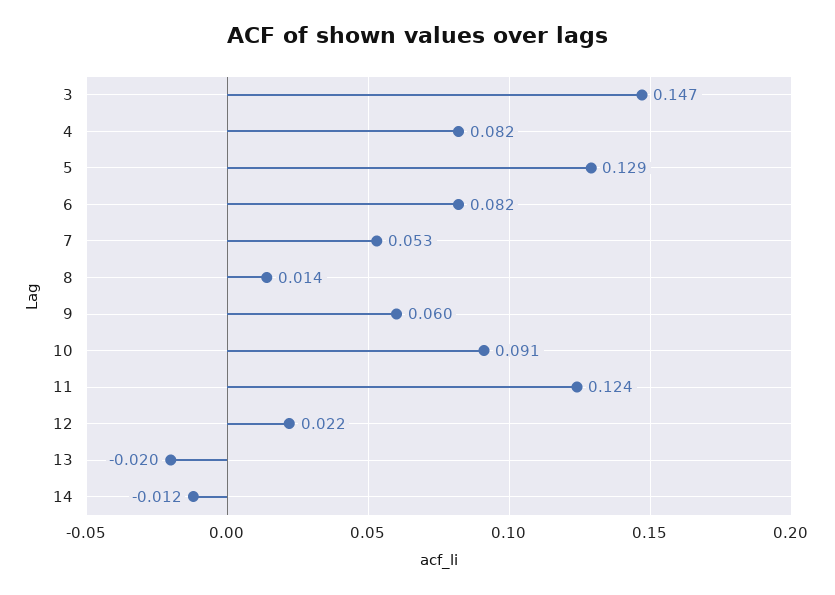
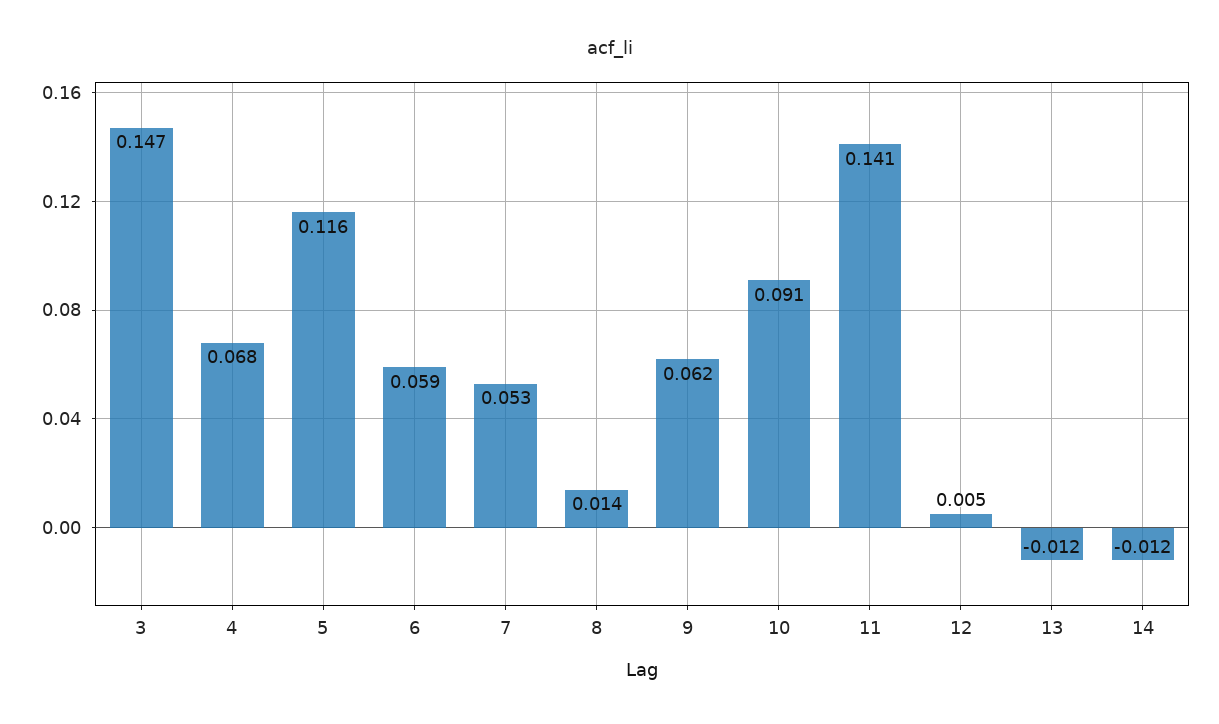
  {
    "3": 0.147,
-   "4": 0.082,
+   "4": 0.068,
-   "5": 0.129,
+   "5": 0.116,
-   "6": 0.082,
+   "6": 0.059,
    "7": 0.053,
    "8": 0.014,
-   "9": 0.06,
+   "9": 0.062,
    "10": 0.091,
-   "11": 0.124,
+   "11": 0.141,
-   "12": 0.022,
+   "12": 0.005,
-   "13": -0.02,
+   "13": -0.012,
    "14": -0.012
  }

